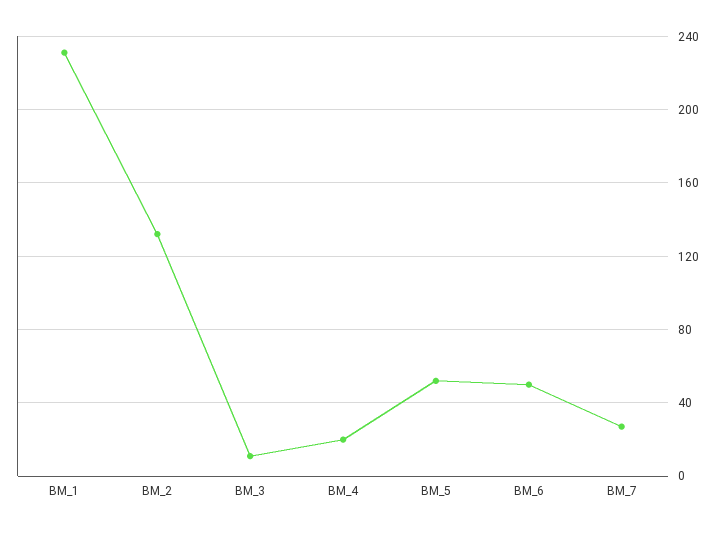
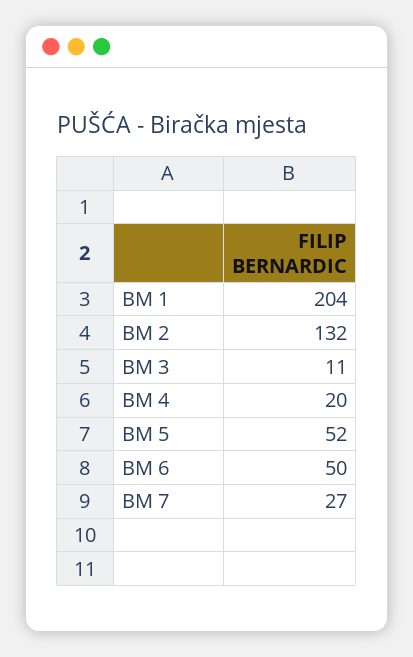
  {
-   "BM_1": 230,
+   "BM_1": 204,
    "BM_2": 132,
    "BM_3": 11,
    "BM_4": 20,
    "BM_5": 52,
    "BM_6": 50,
    "BM_7": 27
  }

